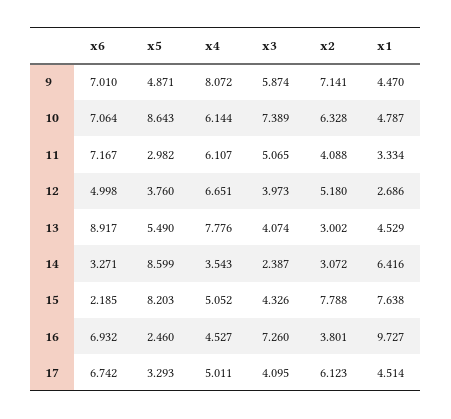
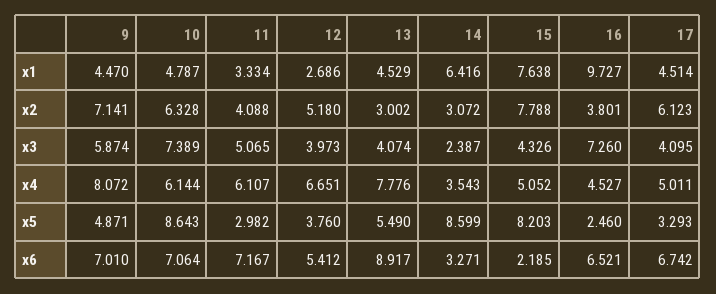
  {
    "x6": {
      "9": 7.01,
      "10": 7.064,
      "11": 7.167,
-     "12": 4.998,
+     "12": 5.412,
      "13": 8.917,
      "14": 3.271,
      "15": 2.185,
-     "16": 6.932,
+     "16": 6.521,
      "17": 6.742
    },
    "x5": {
      "9": 4.871,
      "10": 8.643,
      "11": 2.982,
      "12": 3.76,
      "13": 5.49,
      "14": 8.599,
      "15": 8.203,
      "16": 2.46,
      "17": 3.293
    },
    "x4": {
      "9": 8.072,
      "10": 6.144,
      "11": 6.107,
      "12": 6.651,
      "13": 7.776,
      "14": 3.543,
      "15": 5.052,
      "16": 4.527,
      "17": 5.011
    },
    "x3": {
      "9": 5.874,
      "10": 7.389,
      "11": 5.065,
      "12": 3.973,
      "13": 4.074,
      "14": 2.387,
      "15": 4.326,
      "16": 7.26,
      "17": 4.095
    },
    "x2": {
      "9": 7.141,
      "10": 6.328,
      "11": 4.088,
      "12": 5.18,
      "13": 3.002,
      "14": 3.072,
      "15": 7.788,
      "16": 3.801,
      "17": 6.123
    },
    "x1": {
      "9": 4.47,
      "10": 4.787,
      "11": 3.334,
      "12": 2.686,
      "13": 4.529,
      "14": 6.416,
      "15": 7.638,
      "16": 9.727,
      "17": 4.514
    }
  }

